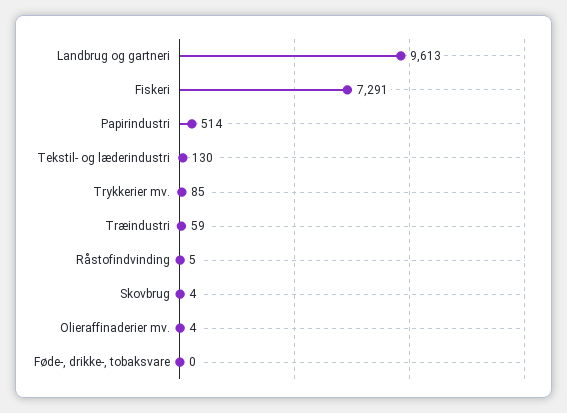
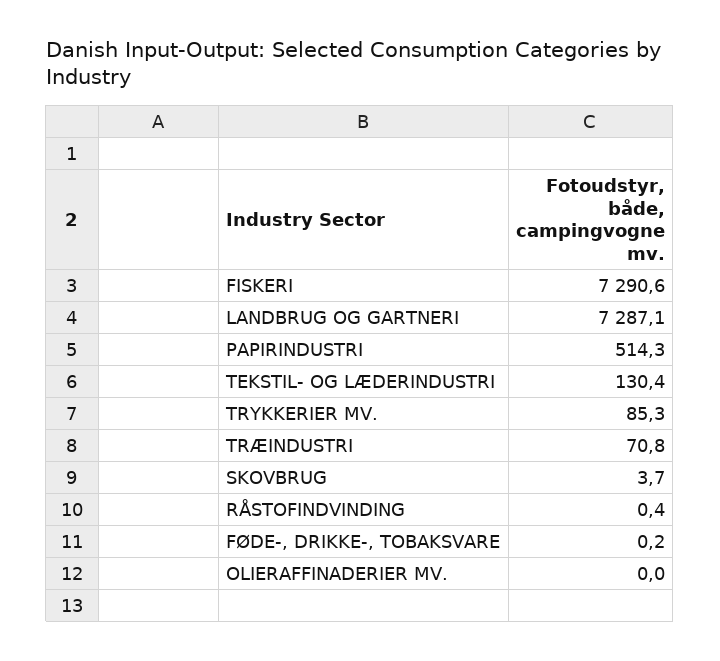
  {
-   "Landbrug og gartneri": 9613,
+   "Landbrug og gartneri": 7287.1,
    "Fiskeri": 7290.6,
    "Papirindustri": 514.3,
    "Tekstil- og læderindustri": 130.4,
    "Trykkerier mv.": 85.3,
-   "Træindustri": 59,
+   "Træindustri": 70.8,
-   "Råstofindvinding": 5,
+   "Råstofindvinding": 0.4,
    "Skovbrug": 3.7,
-   "Olieraffinaderier mv.": 4,
+   "Olieraffinaderier mv.": 0,
    "Føde-, drikke-, tobaksvare": 0.2
  }

